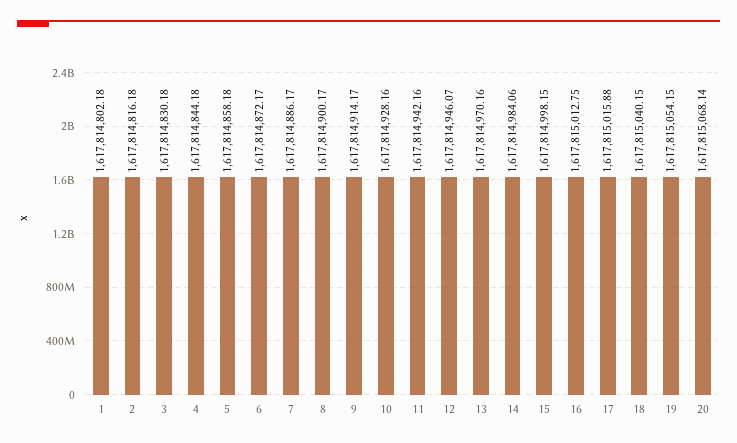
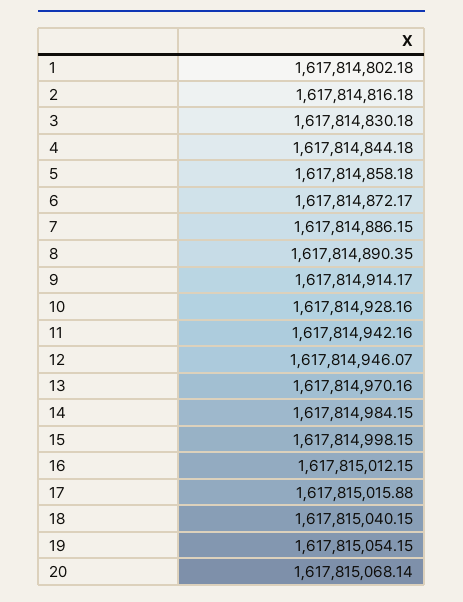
  {
    "1": 1617814802.18,
    "2": 1617814816.18,
    "3": 1617814830.18,
    "4": 1617814844.18,
    "5": 1617814858.18,
    "6": 1617814872.17,
-   "7": 1617814886.17,
+   "7": 1617814886.15,
-   "8": 1617814900.17,
+   "8": 1617814890.35,
    "9": 1617814914.17,
    "10": 1617814928.16,
    "11": 1617814942.16,
    "12": 1617814946.07,
    "13": 1617814970.16,
-   "14": 1617814984.06,
+   "14": 1617814984.15,
    "15": 1617814998.15,
-   "16": 1617815012.75,
+   "16": 1617815012.15,
    "17": 1617815015.88,
    "18": 1617815040.15,
    "19": 1617815054.15,
    "20": 1617815068.14
  }

